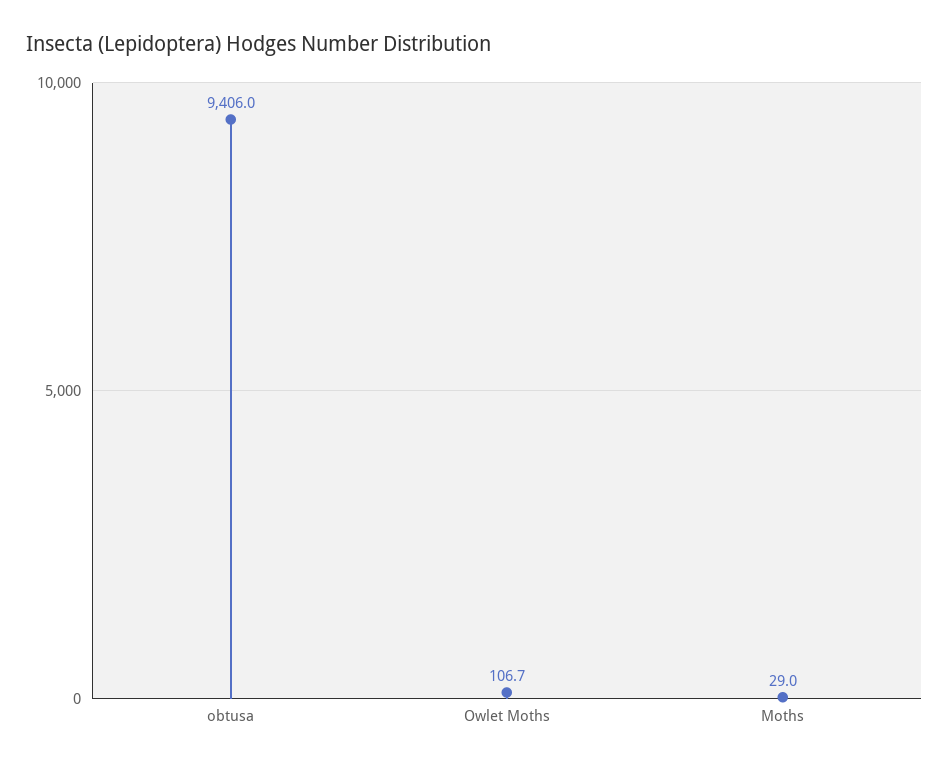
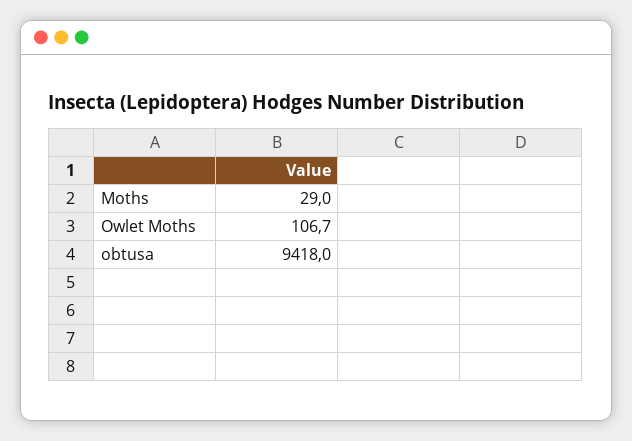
  {
-   "obtusa": 9406,
+   "obtusa": 9418,
    "Owlet Moths": 106.7,
    "Moths": 29
  }

